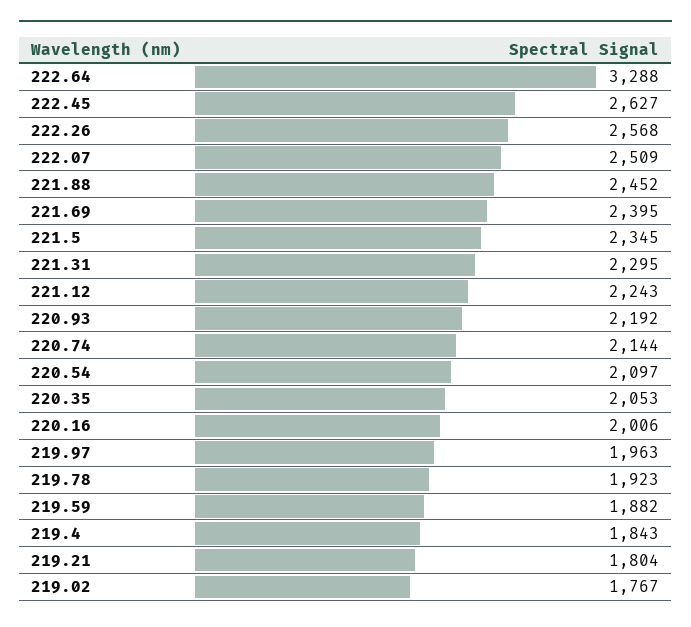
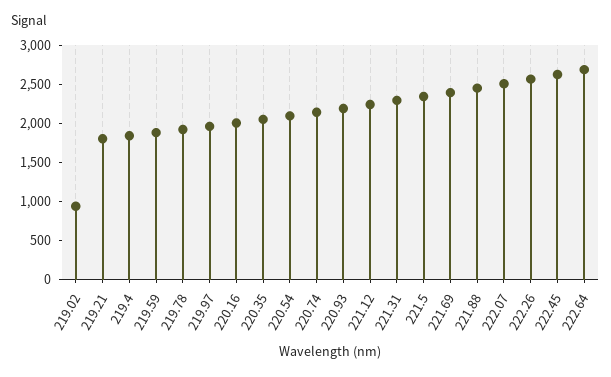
  {
-   "222.64": 3288,
+   "222.64": 2750,
    "222.45": 2627,
    "222.26": 2568,
    "222.07": 2509,
    "221.88": 2452,
    "221.69": 2395,
    "221.5": 2345,
    "221.31": 2295,
    "221.12": 2243,
    "220.93": 2192,
    "220.74": 2144,
    "220.54": 2097,
    "220.35": 2053,
    "220.16": 2006,
    "219.97": 1963,
    "219.78": 1923,
    "219.59": 1882,
    "219.4": 1843,
    "219.21": 1804,
-   "219.02": 1767
+   "219.02": 1000
  }

